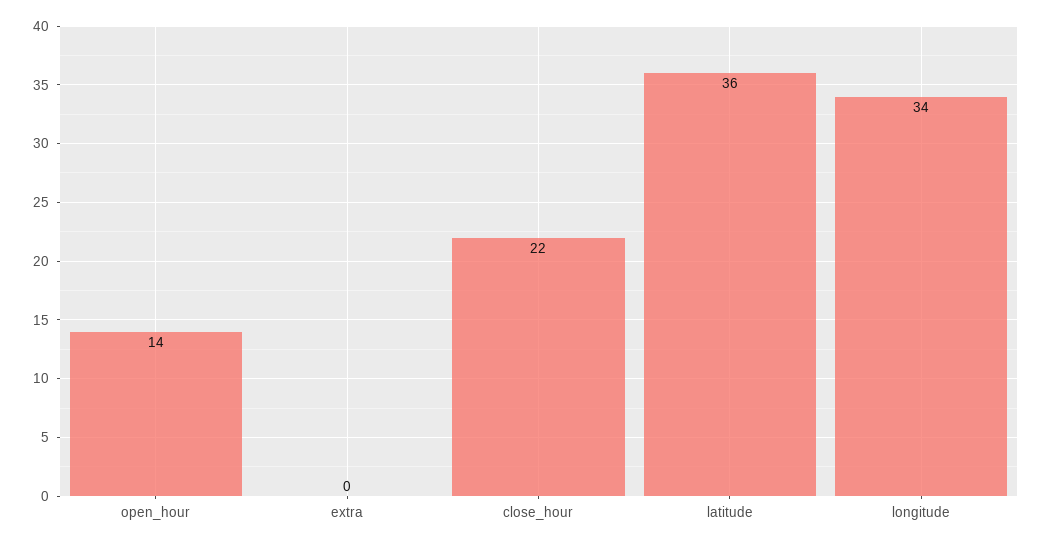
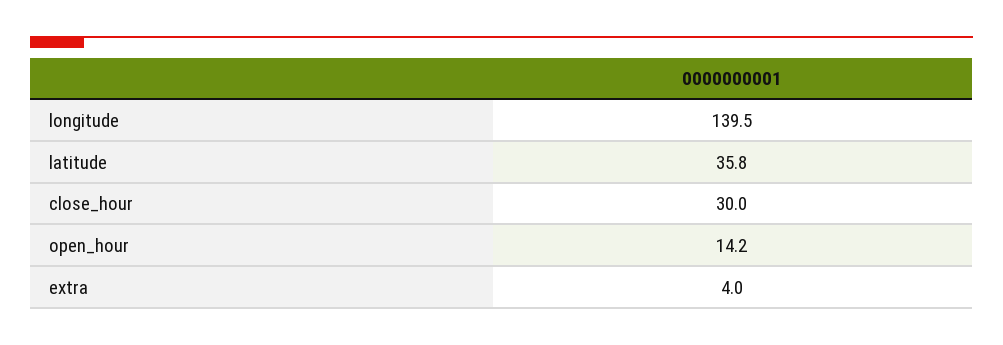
  {
    "open_hour": 14.2,
-   "extra": 0,
+   "extra": 4,
-   "close_hour": 22,
+   "close_hour": 30,
    "latitude": 35.8,
-   "longitude": 34
+   "longitude": 139.5
  }

